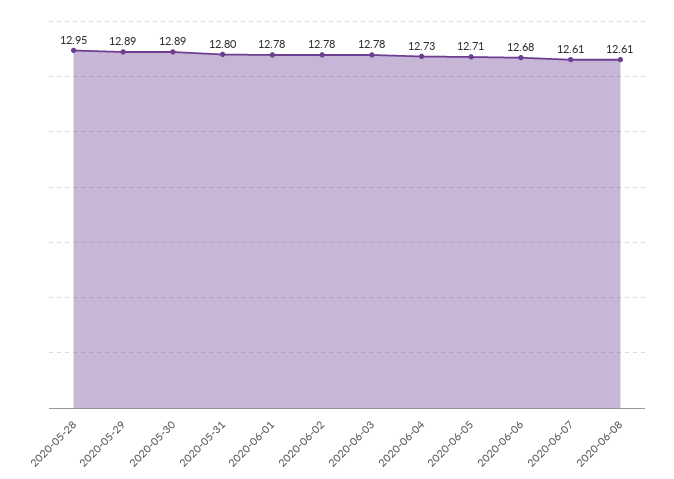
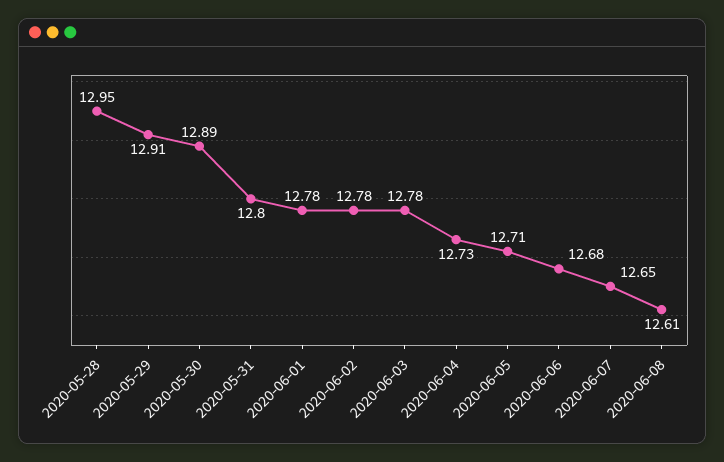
  {
    "2020-05-28": 12.95,
-   "2020-05-29": 12.89,
+   "2020-05-29": 12.91,
    "2020-05-30": 12.89,
    "2020-05-31": 12.8,
    "2020-06-01": 12.78,
    "2020-06-02": 12.78,
    "2020-06-03": 12.78,
    "2020-06-04": 12.73,
    "2020-06-05": 12.71,
    "2020-06-06": 12.68,
-   "2020-06-07": 12.61,
+   "2020-06-07": 12.65,
    "2020-06-08": 12.61
  }

